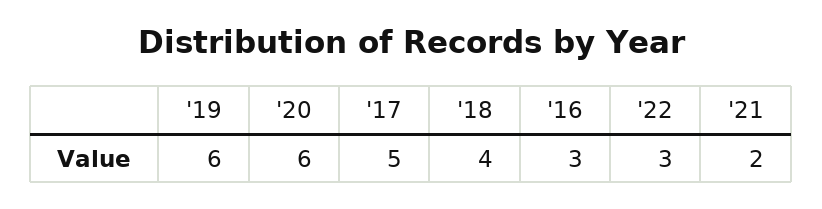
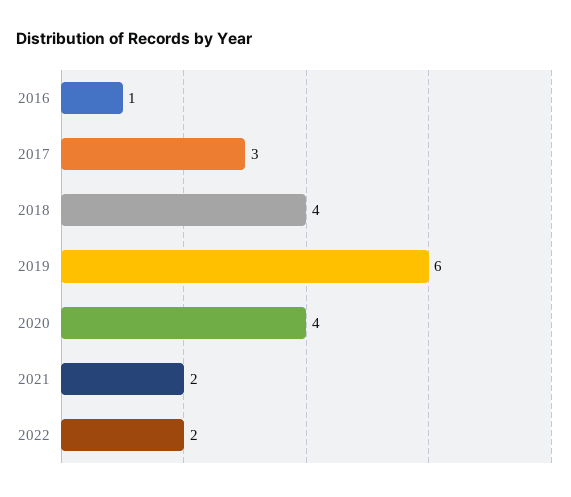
  {
    "'19": 6,
-   "'20": 6,
+   "'20": 4,
-   "'17": 5,
+   "'17": 3,
    "'18": 4,
-   "'16": 3,
+   "'16": 1,
-   "'22": 3,
+   "'22": 2,
    "'21": 2
  }

